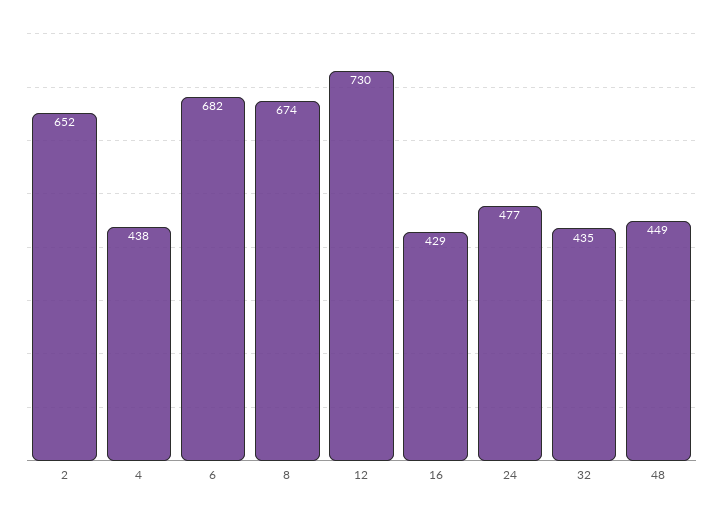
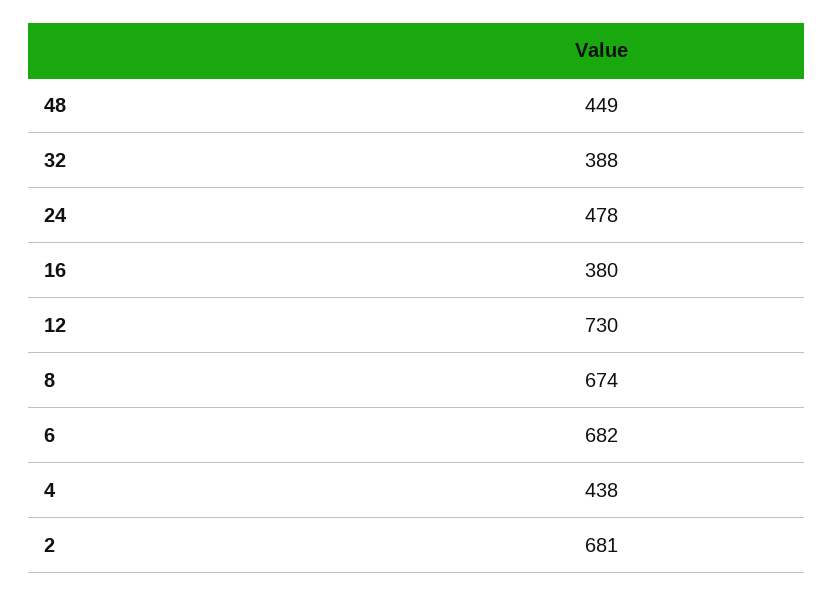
  {
-   "2": 652,
+   "2": 681,
    "4": 438,
    "6": 682,
    "8": 674,
    "12": 730,
-   "16": 429,
+   "16": 380,
-   "24": 477,
+   "24": 478,
-   "32": 435,
+   "32": 388,
    "48": 449
  }

